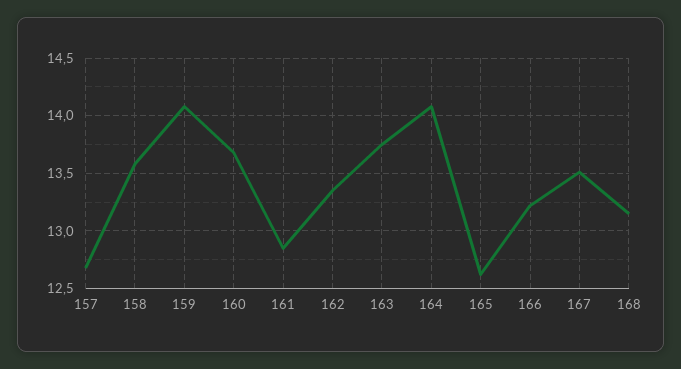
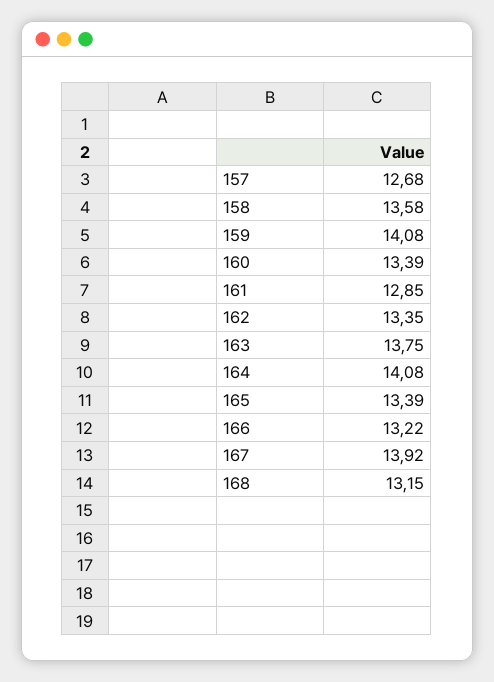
  {
    "157": 12.68,
    "158": 13.58,
    "159": 14.08,
-   "160": 13.7,
+   "160": 13.39,
    "161": 12.85,
    "162": 13.35,
    "163": 13.75,
    "164": 14.08,
-   "165": 12.6,
+   "165": 13.39,
    "166": 13.22,
-   "167": 13.5,
+   "167": 13.92,
    "168": 13.15
  }

